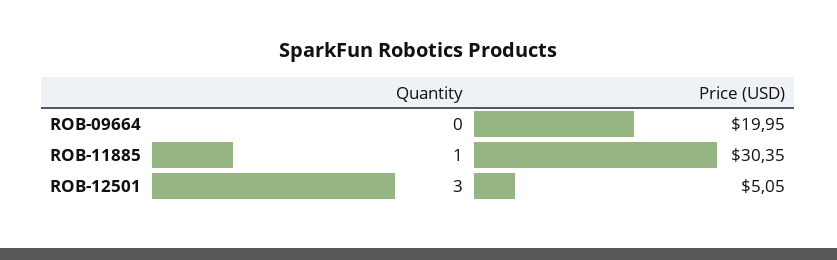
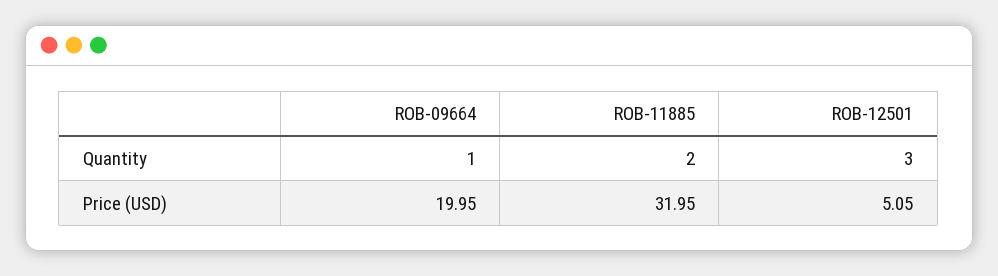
  {
    "Quantity": {
-     "ROB-09664": 0,
+     "ROB-09664": 1,
-     "ROB-11885": 1,
+     "ROB-11885": 2,
      "ROB-12501": 3
    },
    "Price (USD)": {
      "ROB-09664": 19.95,
-     "ROB-11885": 30.35,
+     "ROB-11885": 31.95,
      "ROB-12501": 5.05
    }
  }

